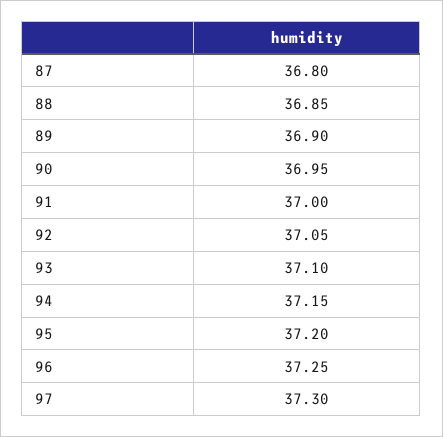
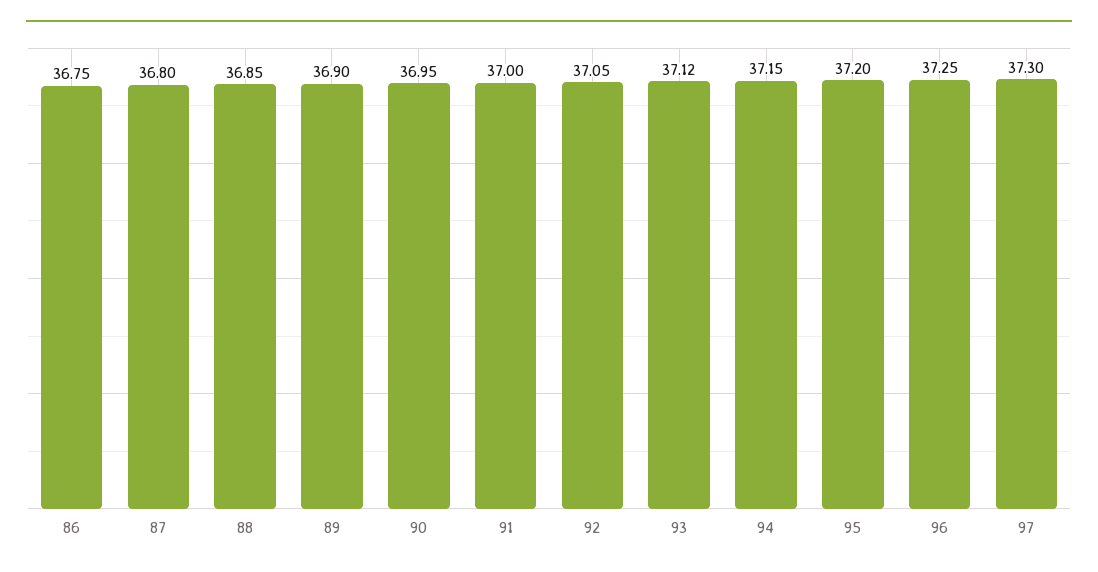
  {
    "87": 36.8,
    "88": 36.85,
    "89": 36.9,
    "90": 36.95,
    "91": 37,
    "92": 37.05,
-   "93": 37.1,
+   "93": 37.12,
    "94": 37.15,
    "95": 37.2,
    "96": 37.25,
-   "97": 37.3
+   "97": 37.3,
+   "86": 36.75
  }

